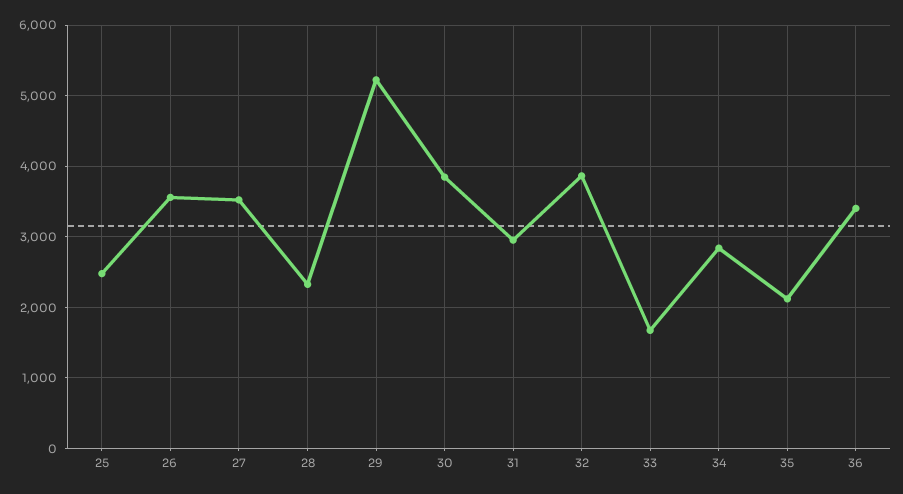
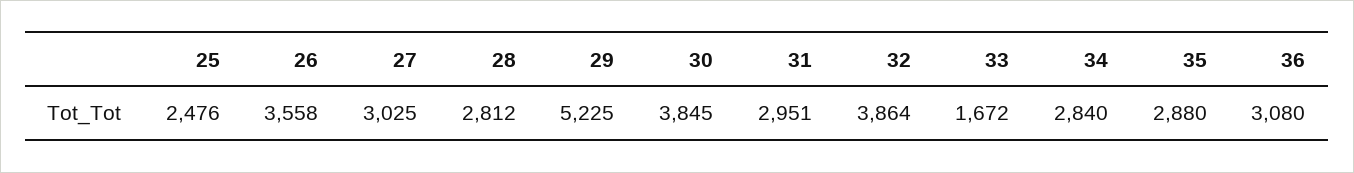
  {
    "25": 2476,
    "26": 3558,
-   "27": 3500,
+   "27": 3025,
-   "28": 2300,
+   "28": 2812,
    "29": 5225,
    "30": 3845,
    "31": 2951,
    "32": 3864,
    "33": 1672,
    "34": 2840,
-   "35": 2100,
+   "35": 2880,
-   "36": 3400
+   "36": 3080
  }

